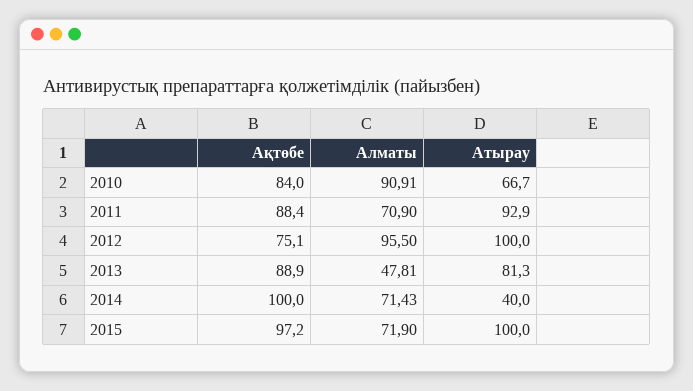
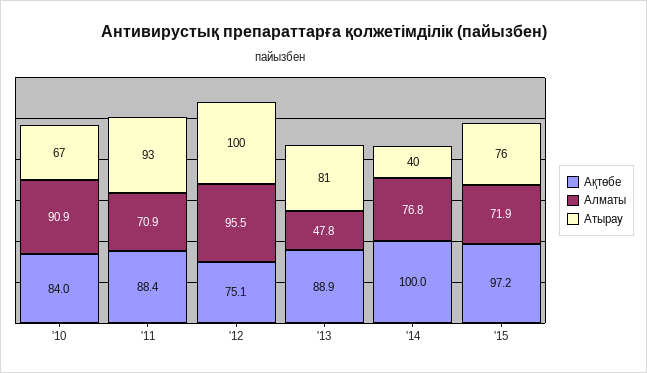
  {
    "Ақтөбе": {
      "2010": 84,
      "2011": 88.4,
      "2012": 75.1,
      "2013": 88.9,
      "2014": 100,
      "2015": 97.2
    },
    "Алматы": {
      "2010": 90.91,
      "2011": 70.9,
      "2012": 95.5,
      "2013": 47.81,
-     "2014": 71.43,
+     "2014": 76.8,
      "2015": 71.9
    },
    "Атырау": {
      "2010": 66.7,
      "2011": 92.9,
      "2012": 100,
      "2013": 81.3,
      "2014": 40,
-     "2015": 100
+     "2015": 76
    }
  }

